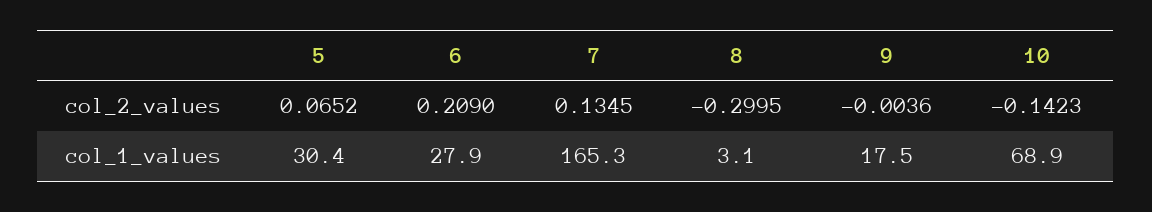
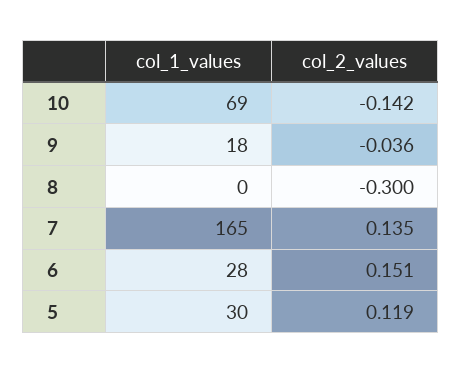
  {
    "5": {
-     "col_2_values": 0.0652,
+     "col_2_values": 0.119,
      "col_1_values": 30.4
    },
    "6": {
-     "col_2_values": 0.209,
+     "col_2_values": 0.151,
      "col_1_values": 27.9
    },
    "7": {
      "col_2_values": 0.1345,
      "col_1_values": 165.3
    },
    "8": {
      "col_2_values": -0.2995,
-     "col_1_values": 3.1
+     "col_1_values": 0
    },
    "9": {
-     "col_2_values": -0.0036,
+     "col_2_values": -0.036,
      "col_1_values": 17.5
    },
    "10": {
      "col_2_values": -0.1423,
      "col_1_values": 68.9
    }
  }

